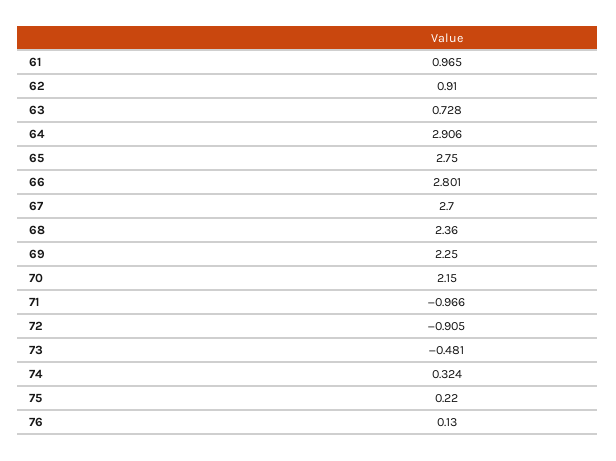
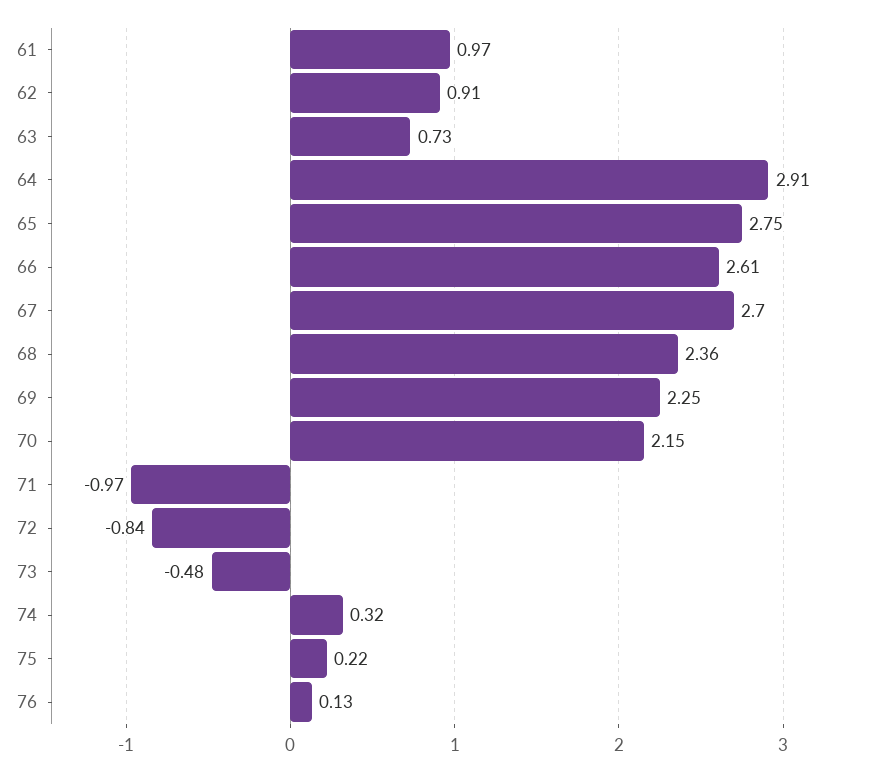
  {
    "61": 0.965,
    "62": 0.91,
    "63": 0.728,
    "64": 2.906,
    "65": 2.75,
-   "66": 2.801,
+   "66": 2.61,
    "67": 2.7,
    "68": 2.36,
    "69": 2.25,
    "70": 2.15,
    "71": -0.966,
-   "72": -0.905,
+   "72": -0.84,
    "73": -0.481,
    "74": 0.324,
    "75": 0.22,
    "76": 0.13
  }

